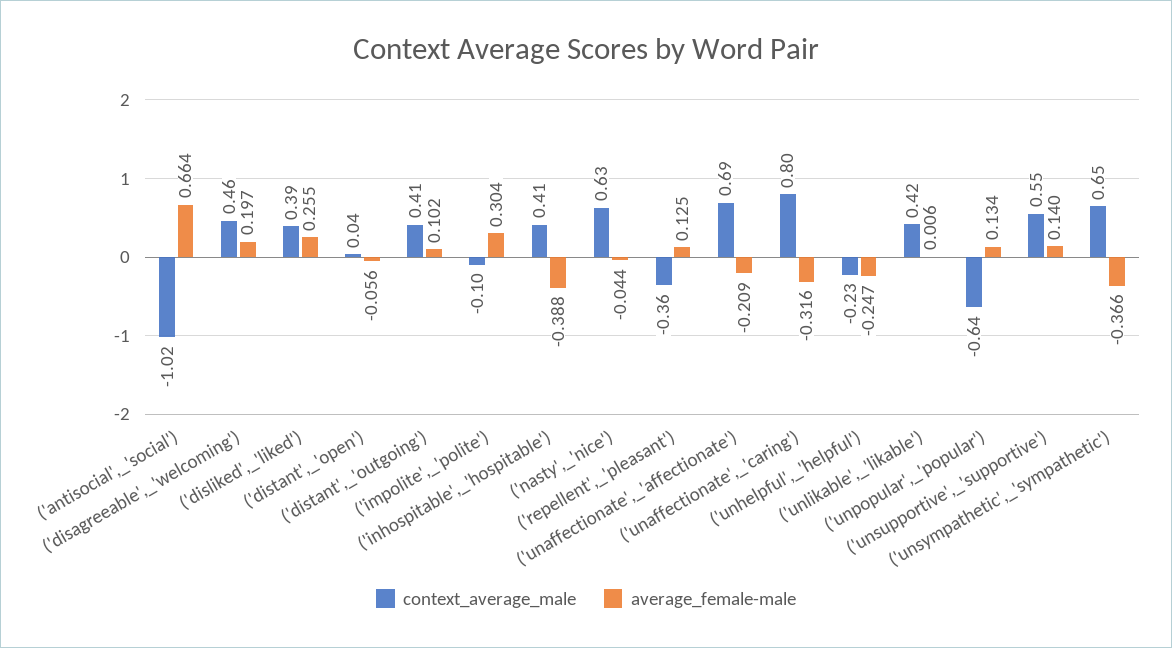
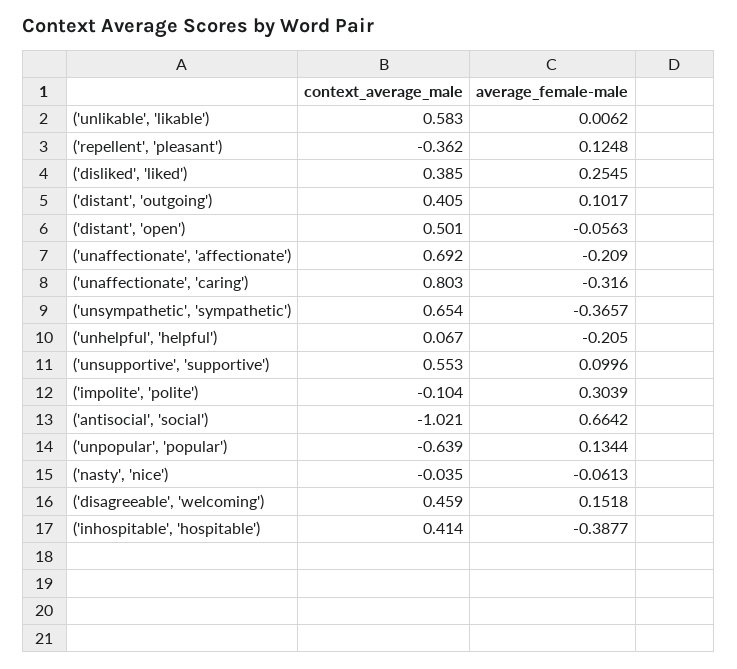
  {
    "context_average_male": {
      "('antisocial',_'social')": -1.021,
      "('disagreeable',_'welcoming')": 0.459,
      "('disliked',_'liked')": 0.385,
-     "('distant',_'open')": 0.04,
+     "('distant',_'open')": 0.501,
      "('distant',_'outgoing')": 0.405,
      "('impolite',_'polite')": -0.104,
      "('inhospitable',_'hospitable')": 0.414,
-     "('nasty',_'nice')": 0.63,
+     "('nasty',_'nice')": -0.035,
      "('repellent',_'pleasant')": -0.362,
      "('unaffectionate',_'affectionate')": 0.692,
      "('unaffectionate',_'caring')": 0.803,
-     "('unhelpful',_'helpful')": -0.23,
+     "('unhelpful',_'helpful')": 0.067,
-     "('unlikable',_'likable')": 0.42,
+     "('unlikable',_'likable')": 0.583,
      "('unpopular',_'popular')": -0.639,
      "('unsupportive',_'supportive')": 0.553,
      "('unsympathetic',_'sympathetic')": 0.654
    },
    "average_female-male": {
      "('antisocial',_'social')": 0.6642,
-     "('disagreeable',_'welcoming')": 0.197,
+     "('disagreeable',_'welcoming')": 0.1518,
      "('disliked',_'liked')": 0.2545,
      "('distant',_'open')": -0.0563,
      "('distant',_'outgoing')": 0.1017,
      "('impolite',_'polite')": 0.3039,
      "('inhospitable',_'hospitable')": -0.3877,
-     "('nasty',_'nice')": -0.044,
+     "('nasty',_'nice')": -0.0613,
      "('repellent',_'pleasant')": 0.1248,
      "('unaffectionate',_'affectionate')": -0.209,
      "('unaffectionate',_'caring')": -0.316,
-     "('unhelpful',_'helpful')": -0.247,
+     "('unhelpful',_'helpful')": -0.205,
      "('unlikable',_'likable')": 0.0062,
      "('unpopular',_'popular')": 0.1344,
-     "('unsupportive',_'supportive')": 0.14,
+     "('unsupportive',_'supportive')": 0.0996,
      "('unsympathetic',_'sympathetic')": -0.3657
    }
  }

